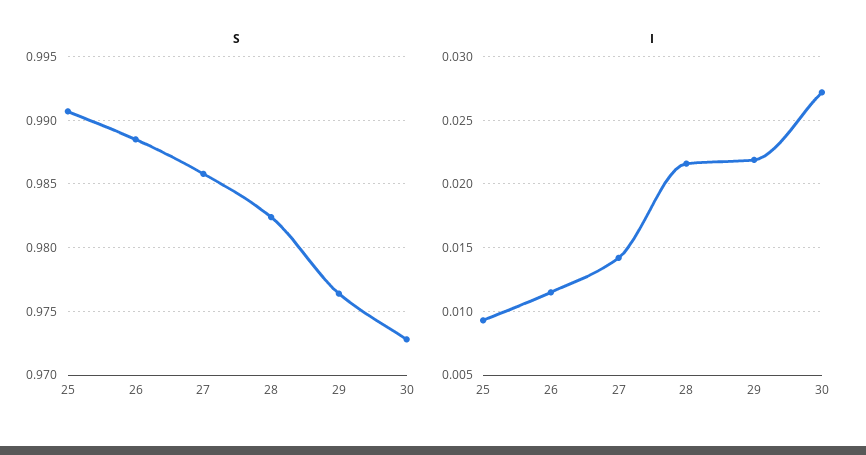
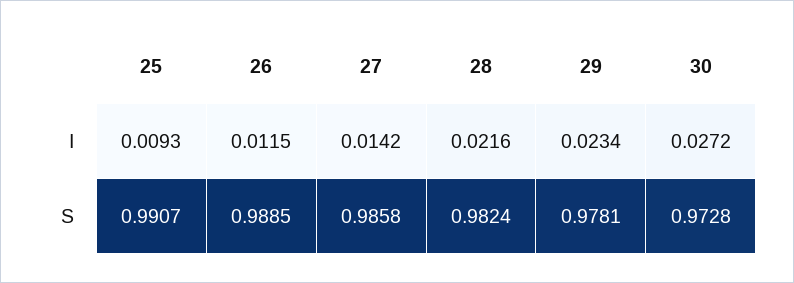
  {
    "S": {
      "25": 0.9907,
      "26": 0.9885,
      "27": 0.9858,
      "28": 0.9824,
-     "29": 0.9765,
+     "29": 0.9781,
      "30": 0.9728
    },
    "I": {
      "25": 0.0093,
      "26": 0.0115,
      "27": 0.0142,
      "28": 0.0216,
-     "29": 0.022,
+     "29": 0.0234,
      "30": 0.0272
    }
  }

